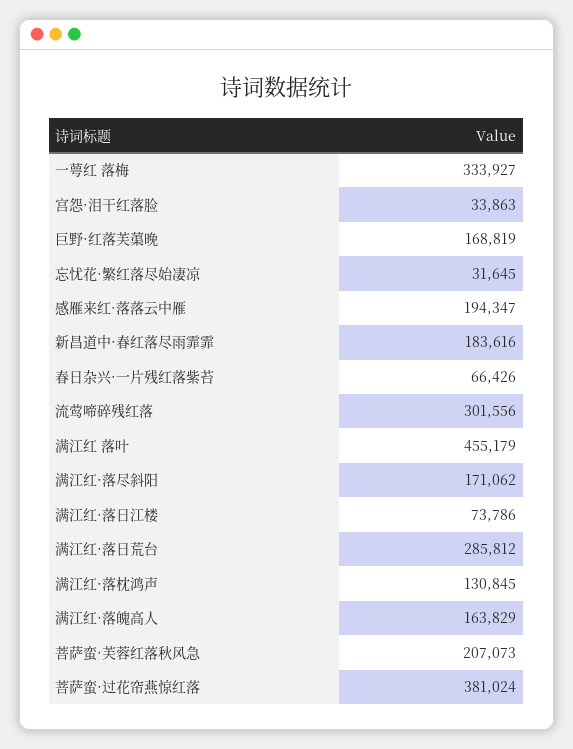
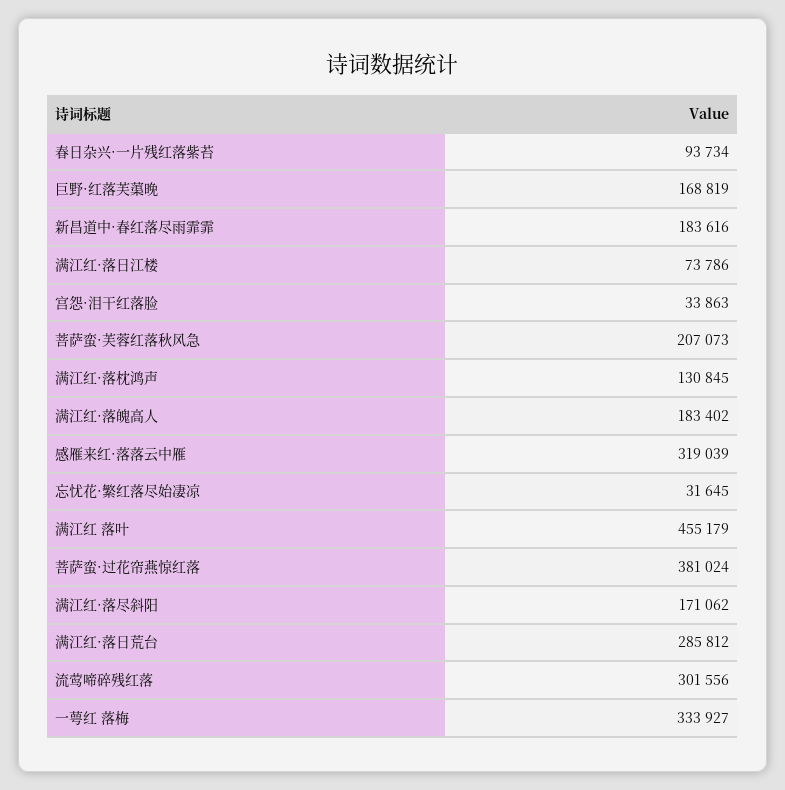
  {
    "一萼红 落梅": 333927,
    "宫怨·泪干红落脸": 33863,
    "巨野·红落芙蕖晚": 168819,
    "忘忧花·繁红落尽始凄凉": 31645,
-   "感雁来红·落落云中雁": 194347,
+   "感雁来红·落落云中雁": 319039,
    "新昌道中·春红落尽雨霏霏": 183616,
-   "春日杂兴·一片残红落紫苔": 66426,
+   "春日杂兴·一片残红落紫苔": 93734,
    "流莺啼碎残红落": 301556,
    "满江红 落叶": 455179,
    "满江红·落尽斜阳": 171062,
    "满江红·落日江楼": 73786,
    "满江红·落日荒台": 285812,
    "满江红·落枕鸿声": 130845,
-   "满江红·落魄高人": 163829,
+   "满江红·落魄高人": 183402,
    "菩萨蛮·芙蓉红落秋风急": 207073,
    "菩萨蛮·过花帘燕惊红落": 381024
  }

